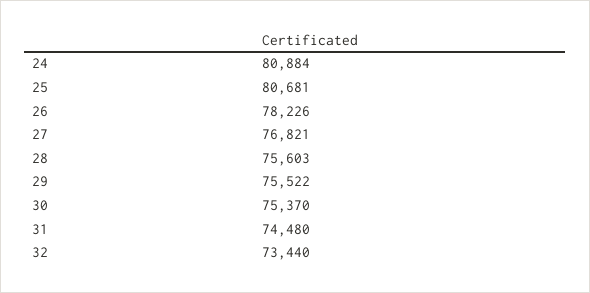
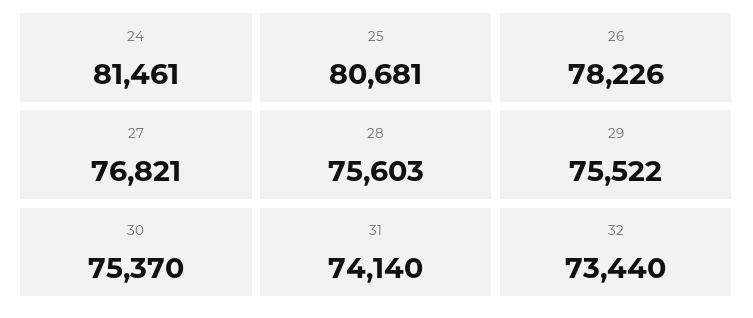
  {
-   "24": 80884,
+   "24": 81461,
    "25": 80681,
    "26": 78226,
    "27": 76821,
    "28": 75603,
    "29": 75522,
    "30": 75370,
-   "31": 74480,
+   "31": 74140,
    "32": 73440
  }

